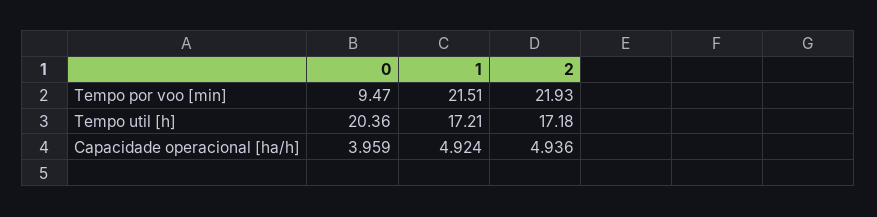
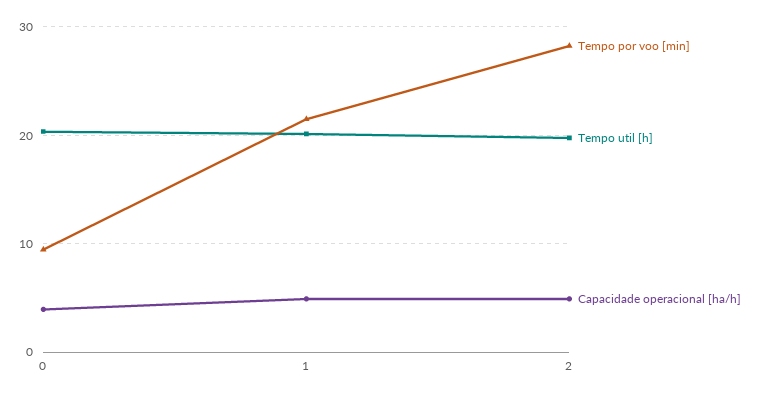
  {
    "Tempo por voo [min]": {
      "0": 9.47,
      "1": 21.51,
-     "2": 21.93
+     "2": 28
    },
    "Tempo util [h]": {
      "0": 20.36,
-     "1": 17.21,
+     "1": 20,
-     "2": 17.18
+     "2": 20
    },
    "Capacidade operacional [ha/h]": {
      "0": 3.959,
      "1": 4.924,
      "2": 4.936
    }
  }

